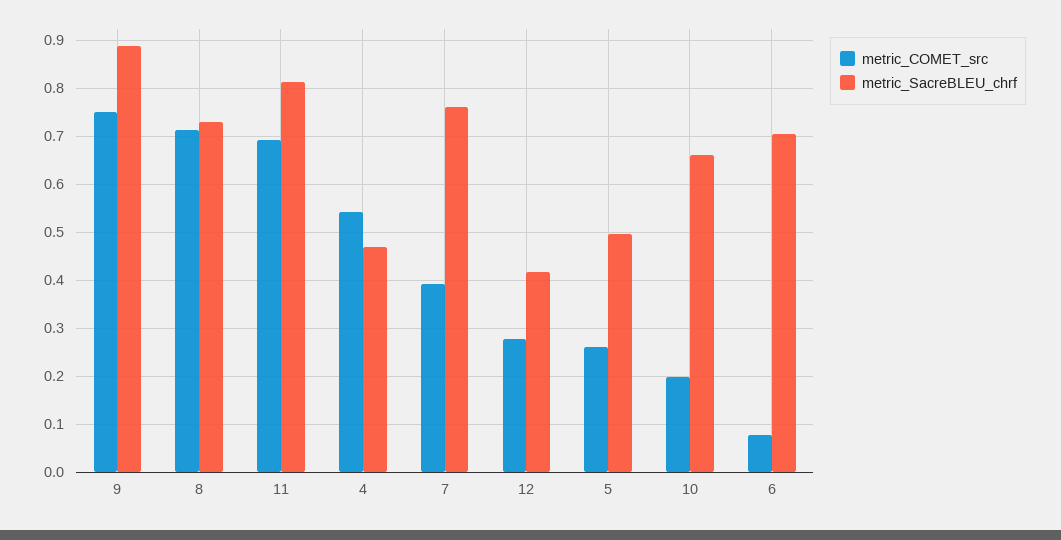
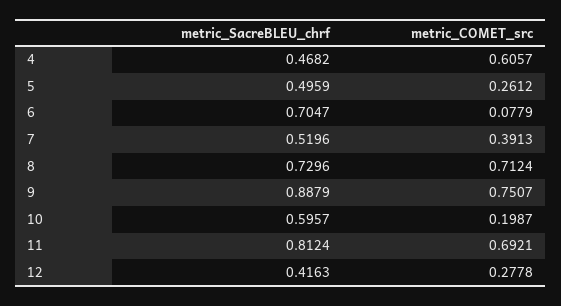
  {
    "metric_COMET_src": {
      "9": 0.7507,
      "8": 0.7124,
      "11": 0.6921,
-     "4": 0.54,
+     "4": 0.6057,
      "7": 0.3913,
      "12": 0.2778,
      "5": 0.2612,
      "10": 0.1987,
      "6": 0.0779
    },
    "metric_SacreBLEU_chrf": {
      "9": 0.8879,
      "8": 0.7296,
      "11": 0.8124,
      "4": 0.4682,
-     "7": 0.76,
+     "7": 0.5196,
      "12": 0.4163,
      "5": 0.4959,
-     "10": 0.66,
+     "10": 0.5957,
      "6": 0.7047
    }
  }

